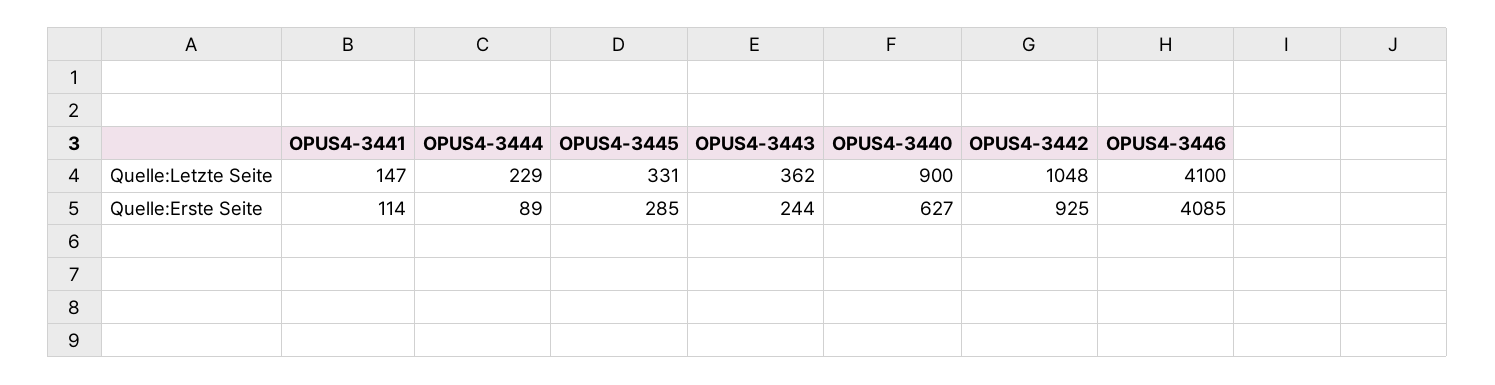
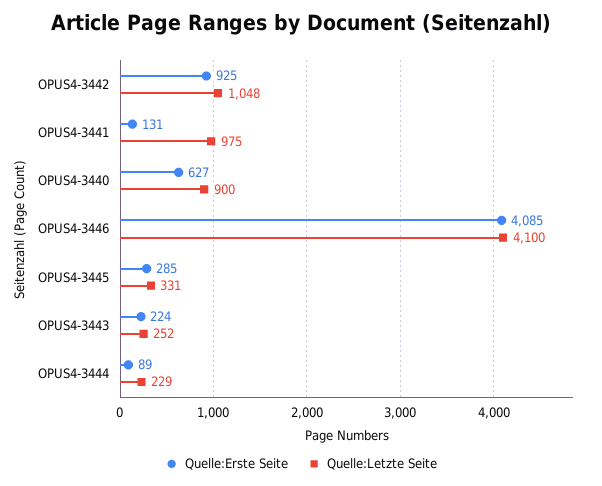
  {
    "Quelle:Letzte Seite": {
-     "OPUS4-3441": 147,
+     "OPUS4-3441": 975,
      "OPUS4-3444": 229,
      "OPUS4-3445": 331,
-     "OPUS4-3443": 362,
+     "OPUS4-3443": 252,
      "OPUS4-3440": 900,
      "OPUS4-3442": 1048,
      "OPUS4-3446": 4100
    },
    "Quelle:Erste Seite": {
-     "OPUS4-3441": 114,
+     "OPUS4-3441": 131,
      "OPUS4-3444": 89,
      "OPUS4-3445": 285,
-     "OPUS4-3443": 244,
+     "OPUS4-3443": 224,
      "OPUS4-3440": 627,
      "OPUS4-3442": 925,
      "OPUS4-3446": 4085
    }
  }

